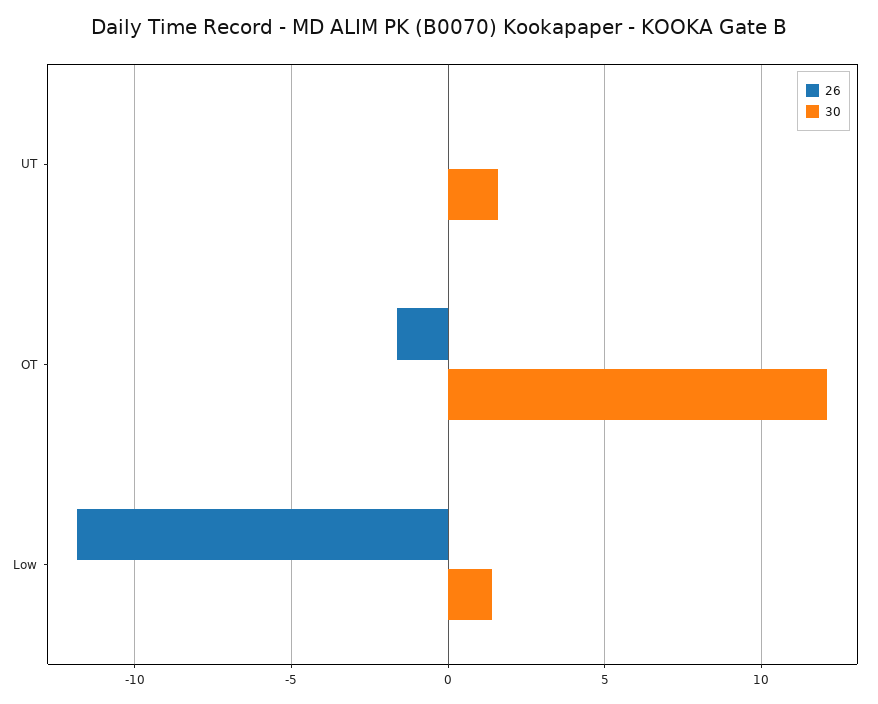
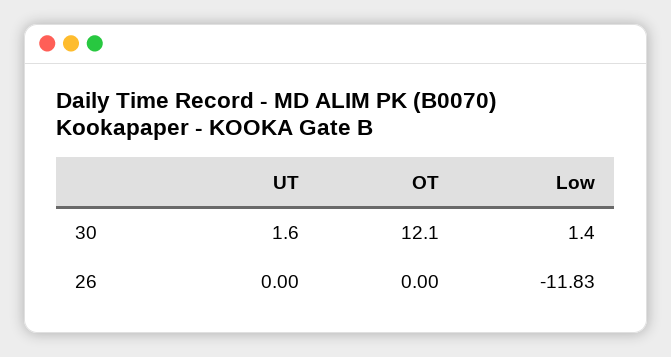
  {
    "26": {
      "UT": 0,
-     "OT": -1.5,
+     "OT": 0,
      "Low": -11.83
    },
    "30": {
      "UT": 1.6,
      "OT": 12.1,
      "Low": 1.4
    }
  }

